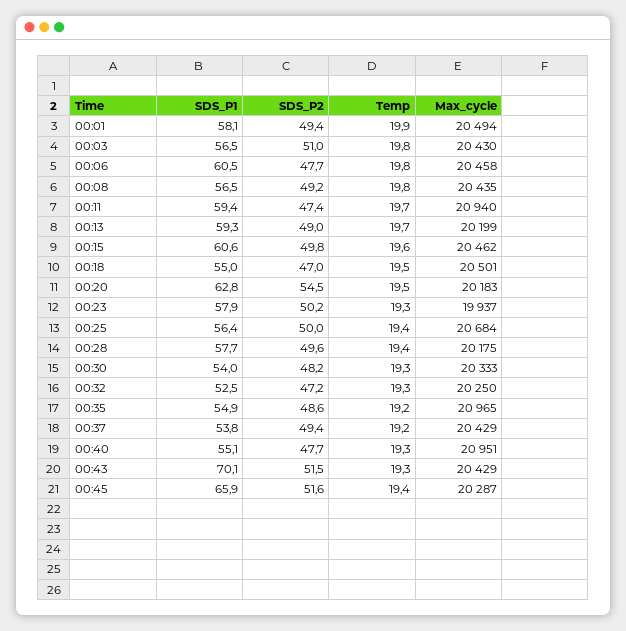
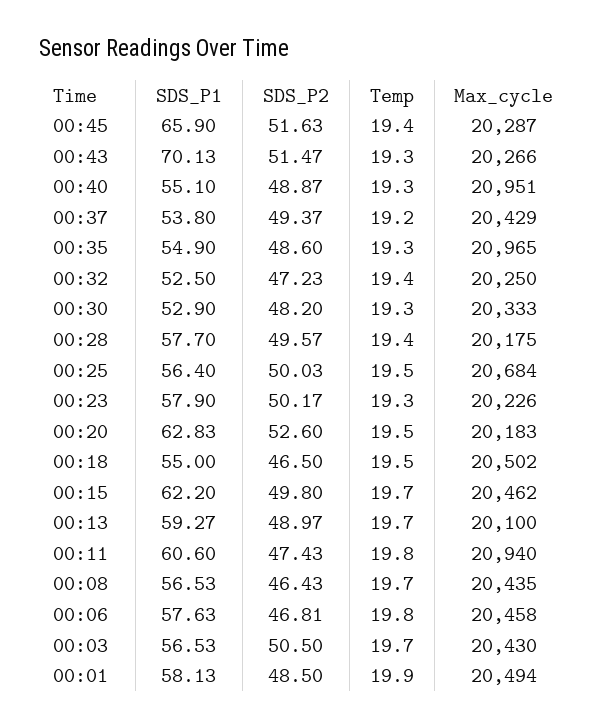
  {
    "SDS_P1": {
      "00:01": 58.13,
      "00:03": 56.53,
-     "00:06": 60.5,
+     "00:06": 57.63,
      "00:08": 56.53,
-     "00:11": 59.4,
+     "00:11": 60.6,
      "00:13": 59.27,
-     "00:15": 60.6,
+     "00:15": 62.2,
      "00:18": 55,
      "00:20": 62.83,
      "00:23": 57.9,
      "00:25": 56.4,
      "00:28": 57.7,
-     "00:30": 54,
+     "00:30": 52.9,
      "00:32": 52.5,
      "00:35": 54.9,
      "00:37": 53.8,
      "00:40": 55.1,
      "00:43": 70.13,
      "00:45": 65.9
    },
    "SDS_P2": {
-     "00:01": 49.4,
+     "00:01": 48.5,
-     "00:03": 51,
+     "00:03": 50.5,
-     "00:06": 47.7,
+     "00:06": 46.81,
-     "00:08": 49.2,
+     "00:08": 46.43,
      "00:11": 47.43,
      "00:13": 48.97,
      "00:15": 49.8,
-     "00:18": 47,
+     "00:18": 46.5,
-     "00:20": 54.5,
+     "00:20": 52.6,
      "00:23": 50.17,
      "00:25": 50.03,
      "00:28": 49.57,
      "00:30": 48.2,
      "00:32": 47.23,
      "00:35": 48.6,
      "00:37": 49.37,
-     "00:40": 47.7,
+     "00:40": 48.87,
      "00:43": 51.47,
      "00:45": 51.63
    },
    "Temp": {
      "00:01": 19.9,
-     "00:03": 19.8,
+     "00:03": 19.7,
      "00:06": 19.8,
-     "00:08": 19.8,
+     "00:08": 19.7,
-     "00:11": 19.7,
+     "00:11": 19.8,
      "00:13": 19.7,
-     "00:15": 19.6,
+     "00:15": 19.7,
      "00:18": 19.5,
      "00:20": 19.5,
      "00:23": 19.3,
-     "00:25": 19.4,
+     "00:25": 19.5,
      "00:28": 19.4,
      "00:30": 19.3,
-     "00:32": 19.3,
+     "00:32": 19.4,
-     "00:35": 19.2,
+     "00:35": 19.3,
      "00:37": 19.2,
      "00:40": 19.3,
      "00:43": 19.3,
      "00:45": 19.4
    },
    "Max_cycle": {
      "00:01": 20494,
      "00:03": 20430,
      "00:06": 20458,
      "00:08": 20435,
      "00:11": 20940,
-     "00:13": 20199,
+     "00:13": 20100,
      "00:15": 20462,
-     "00:18": 20501,
+     "00:18": 20502,
      "00:20": 20183,
-     "00:23": 19937,
+     "00:23": 20226,
      "00:25": 20684,
      "00:28": 20175,
      "00:30": 20333,
      "00:32": 20250,
      "00:35": 20965,
      "00:37": 20429,
      "00:40": 20951,
-     "00:43": 20429,
+     "00:43": 20266,
      "00:45": 20287
    }
  }

